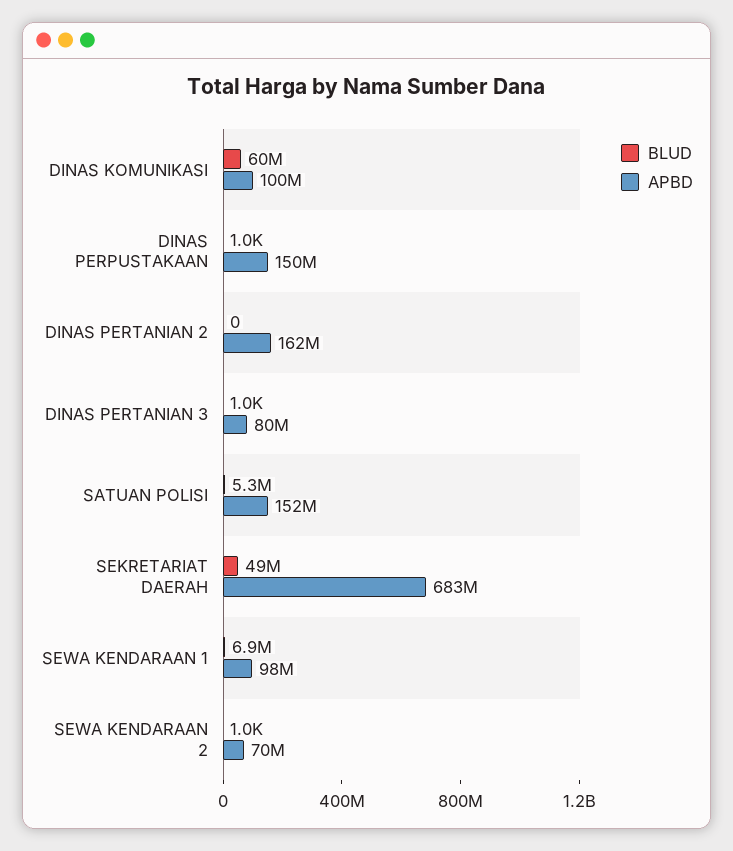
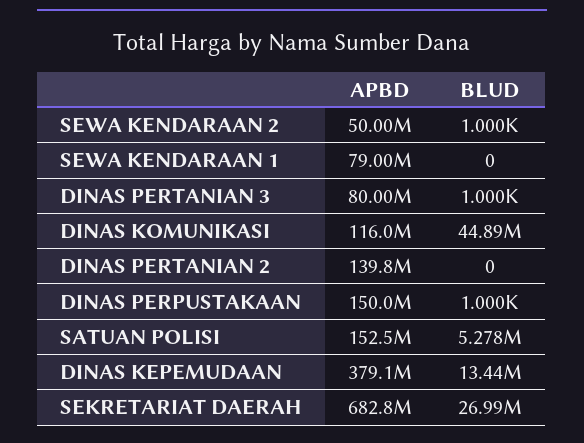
  {
    "BLUD": {
-     "DINAS KOMUNIKASI": 60000000,
+     "DINAS KOMUNIKASI": 44890000,
      "DINAS PERPUSTAKAAN": 1000,
      "DINAS PERTANIAN 2": 0,
      "DINAS PERTANIAN 3": 1000,
      "SATUAN POLISI": 5278000,
-     "SEKRETARIAT DAERAH": 49000000,
+     "SEKRETARIAT DAERAH": 26990000,
-     "SEWA KENDARAAN 1": 6900000,
+     "SEWA KENDARAAN 1": 0,
-     "SEWA KENDARAAN 2": 1000
+     "SEWA KENDARAAN 2": 1000,
+     "DINAS KEPEMUDAAN": 13440000
    },
    "APBD": {
-     "DINAS KOMUNIKASI": 100000000,
+     "DINAS KOMUNIKASI": 116000000,
      "DINAS PERPUSTAKAAN": 150000000,
-     "DINAS PERTANIAN 2": 162000000,
+     "DINAS PERTANIAN 2": 139800000,
      "DINAS PERTANIAN 3": 80000000,
      "SATUAN POLISI": 152500000,
      "SEKRETARIAT DAERAH": 682800000,
-     "SEWA KENDARAAN 1": 98000000,
+     "SEWA KENDARAAN 1": 79000000,
-     "SEWA KENDARAAN 2": 70000000
+     "SEWA KENDARAAN 2": 50000000,
+     "DINAS KEPEMUDAAN": 379100000
    }
  }

